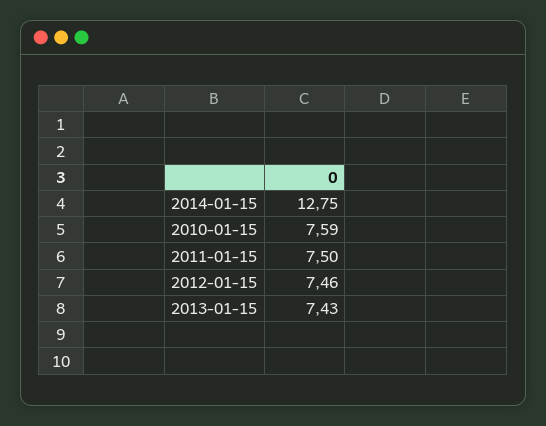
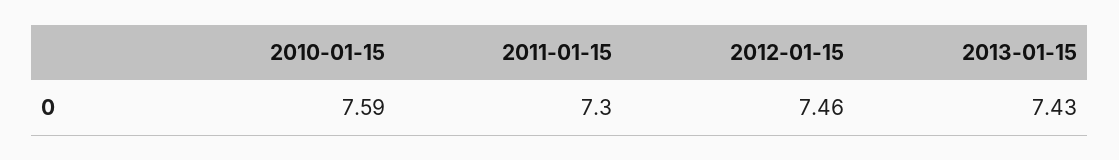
  {
-   "2014-01-15": 12.75,
    "2010-01-15": 7.59,
-   "2011-01-15": 7.5,
+   "2011-01-15": 7.3,
    "2012-01-15": 7.46,
    "2013-01-15": 7.43
  }

